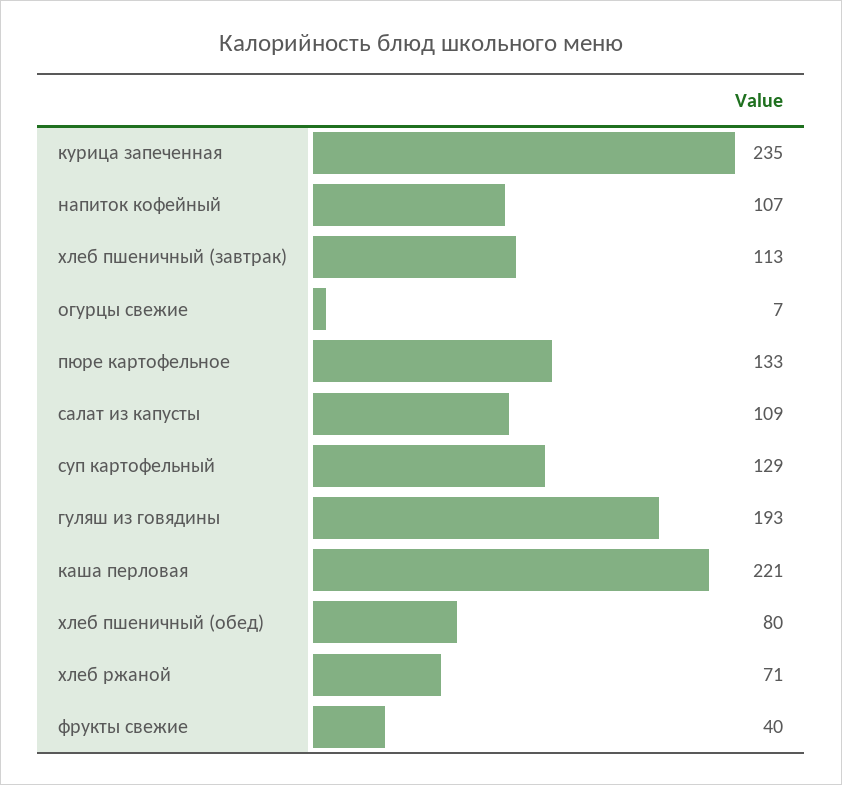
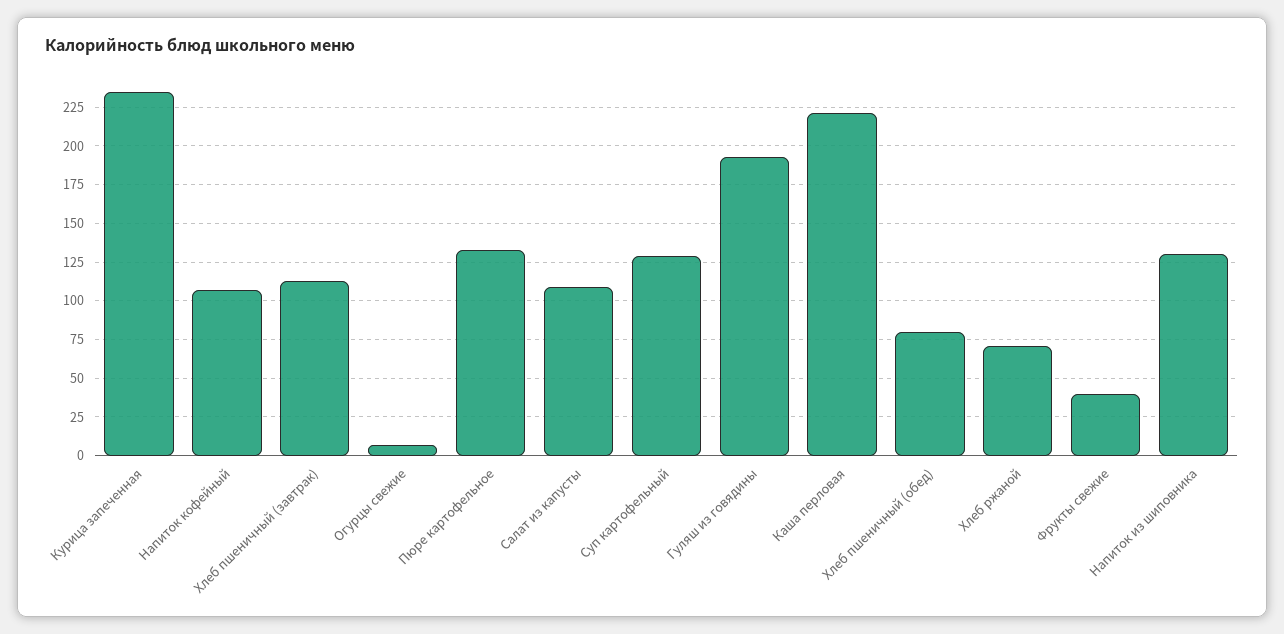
  {
    "курица запеченная": 235,
    "напиток кофейный": 107,
    "хлеб пшеничный (завтрак)": 113,
    "огурцы свежие": 7,
    "пюре картофельное": 133,
    "салат из капусты": 109,
    "суп картофельный": 129,
    "гуляш из говядины": 193,
    "каша перловая": 221,
    "хлеб пшеничный (обед)": 80,
    "хлеб ржаной": 71,
-   "фрукты свежие": 40
+   "фрукты свежие": 40,
+   "Напиток из шиповника": 130
  }

